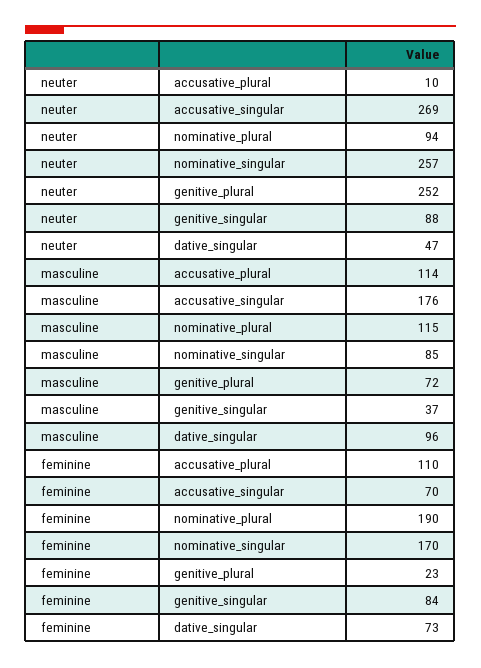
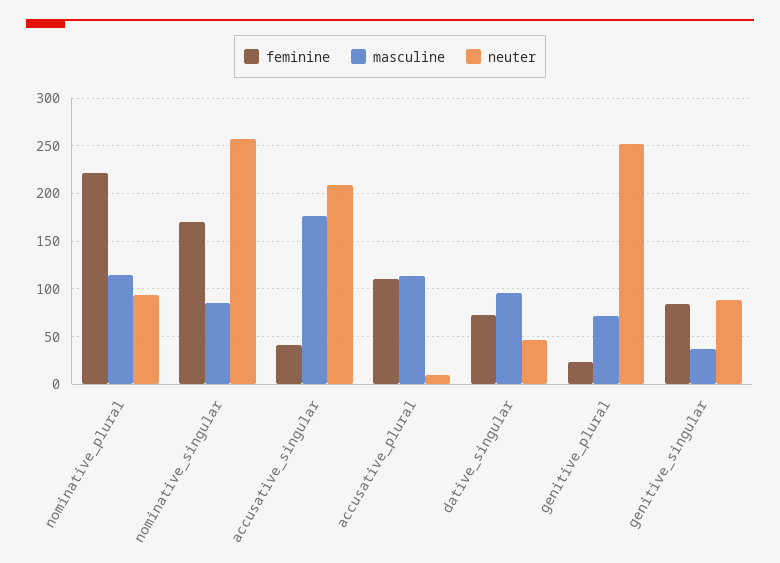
  {
    "neuter": {
      "accusative_plural": 10,
-     "accusative_singular": 269,
+     "accusative_singular": 210,
      "nominative_plural": 94,
      "nominative_singular": 257,
      "genitive_plural": 252,
      "genitive_singular": 88,
      "dative_singular": 47
    },
    "masculine": {
      "accusative_plural": 114,
      "accusative_singular": 176,
      "nominative_plural": 115,
      "nominative_singular": 85,
      "genitive_plural": 72,
      "genitive_singular": 37,
      "dative_singular": 96
    },
    "feminine": {
      "accusative_plural": 110,
-     "accusative_singular": 70,
+     "accusative_singular": 40,
-     "nominative_plural": 190,
+     "nominative_plural": 220,
      "nominative_singular": 170,
      "genitive_plural": 23,
      "genitive_singular": 84,
      "dative_singular": 73
    }
  }

